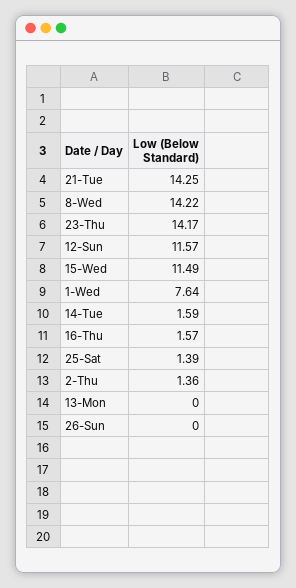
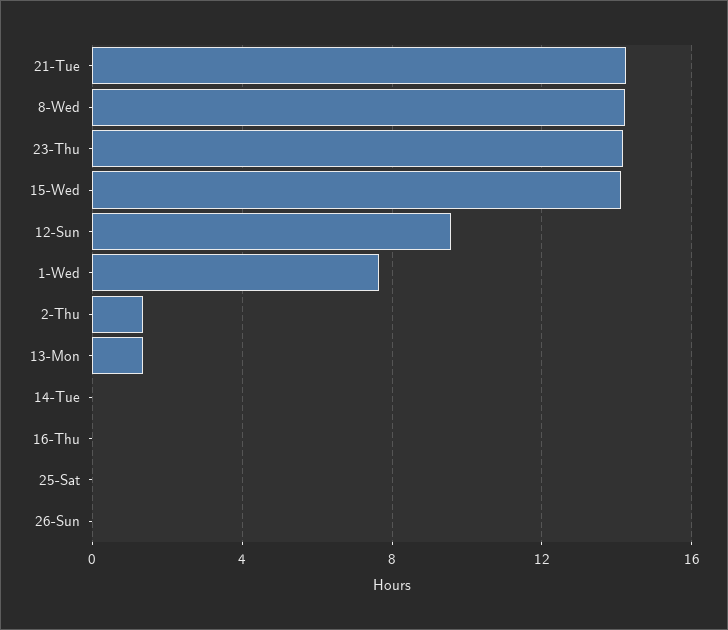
  {
    "21-Tue": 14.25,
    "8-Wed": 14.22,
    "23-Thu": 14.17,
-   "12-Sun": 11.57,
+   "12-Sun": 9.5,
-   "15-Wed": 11.49,
+   "15-Wed": 14,
    "1-Wed": 7.64,
-   "14-Tue": 1.59,
+   "14-Tue": 0,
-   "16-Thu": 1.57,
+   "16-Thu": 0,
-   "25-Sat": 1.39,
+   "25-Sat": 0,
    "2-Thu": 1.36,
-   "13-Mon": 0,
+   "13-Mon": 1.5,
    "26-Sun": 0
  }

